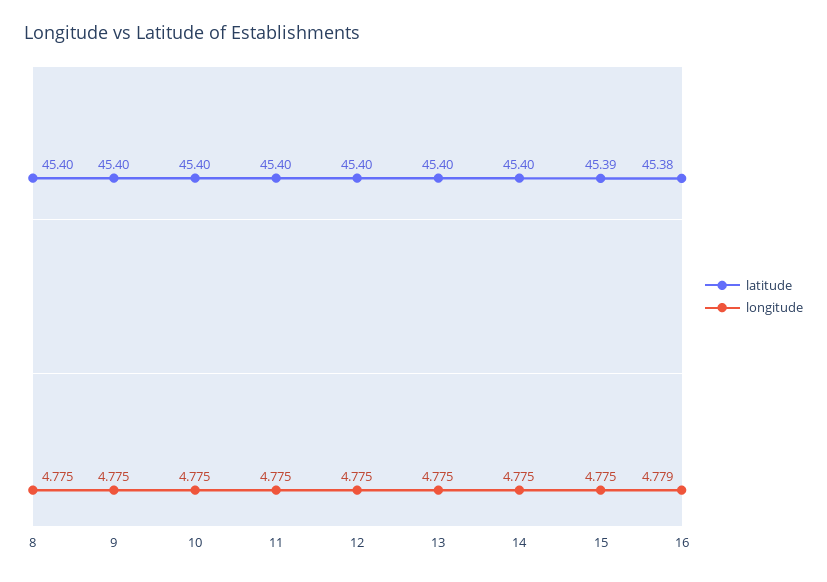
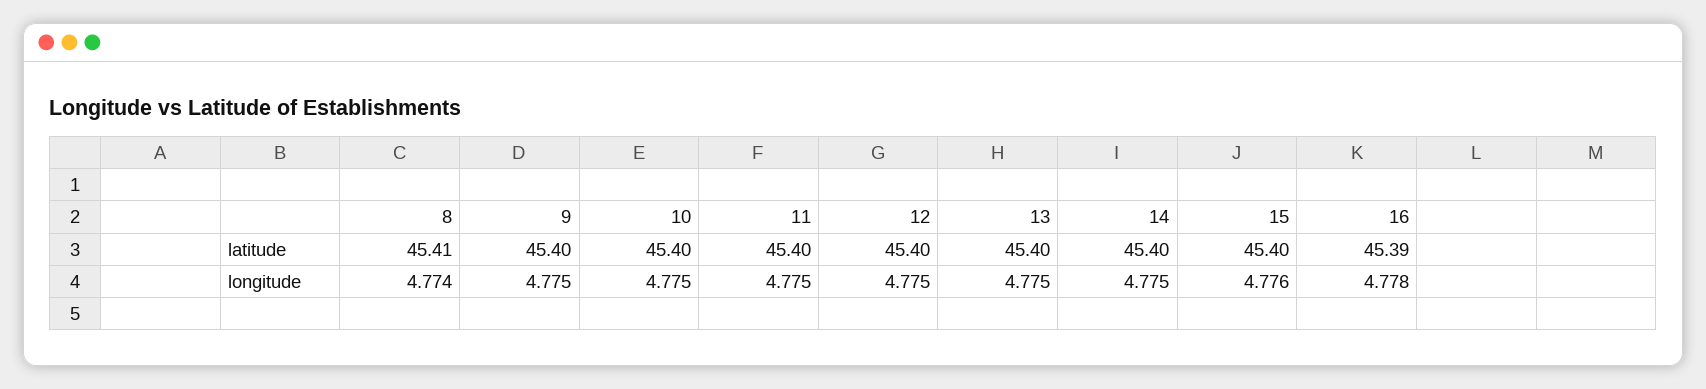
  {
    "latitude": {
-     "8": 45.4,
+     "8": 45.41,
      "9": 45.4,
      "10": 45.4,
      "11": 45.4,
      "12": 45.4,
      "13": 45.4,
      "14": 45.4,
-     "15": 45.39,
+     "15": 45.4,
-     "16": 45.38
+     "16": 45.39
    },
    "longitude": {
-     "8": 4.775,
+     "8": 4.774,
      "9": 4.775,
      "10": 4.775,
      "11": 4.775,
      "12": 4.775,
      "13": 4.775,
      "14": 4.775,
-     "15": 4.775,
+     "15": 4.776,
-     "16": 4.779
+     "16": 4.778
    }
  }

